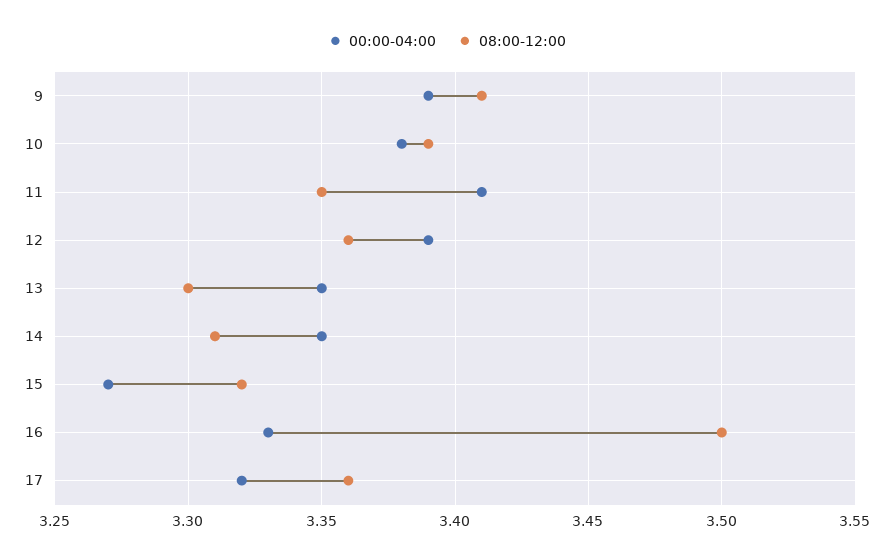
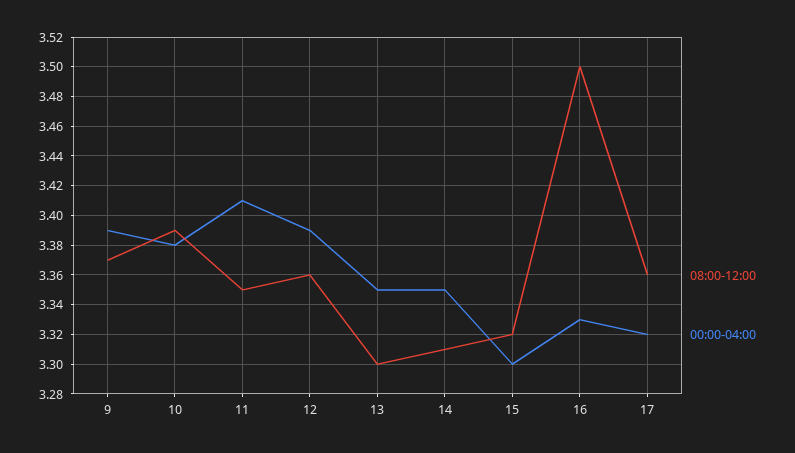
  {
    "00:00-04:00": {
      "9": 3.39,
      "10": 3.38,
      "11": 3.41,
      "12": 3.39,
      "13": 3.35,
      "14": 3.35,
-     "15": 3.27,
+     "15": 3.3,
      "16": 3.33,
      "17": 3.32
    },
    "08:00-12:00": {
-     "9": 3.41,
+     "9": 3.37,
      "10": 3.39,
      "11": 3.35,
      "12": 3.36,
      "13": 3.3,
      "14": 3.31,
      "15": 3.32,
      "16": 3.5,
      "17": 3.36
    }
  }

